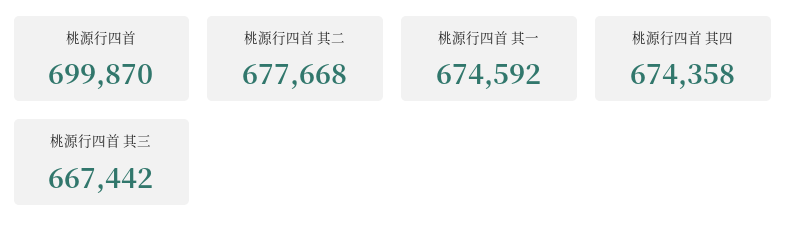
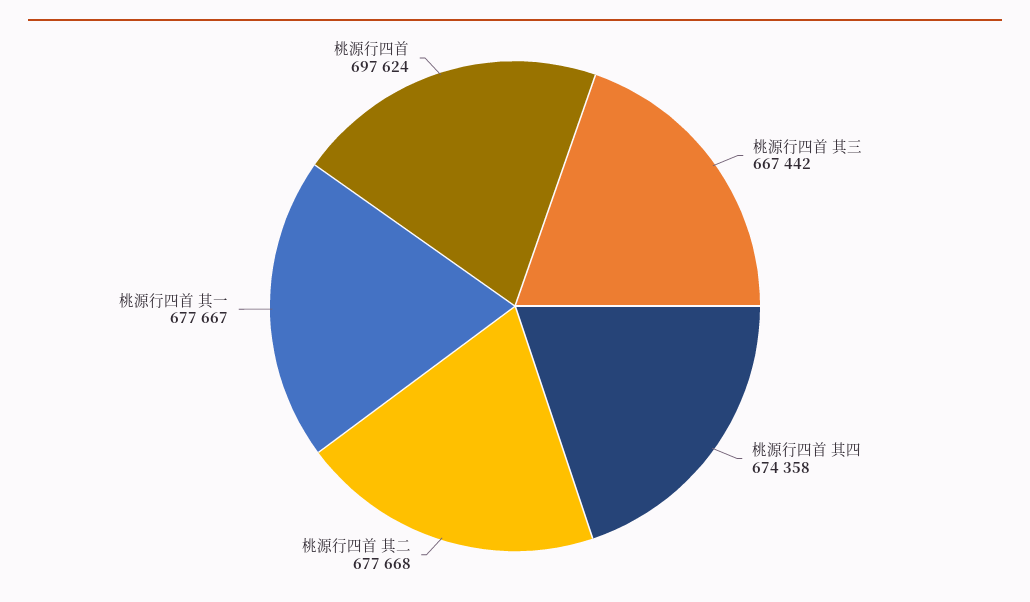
  {
-   "桃源行四首": 699870,
+   "桃源行四首": 697624,
    "桃源行四首 其二": 677668,
-   "桃源行四首 其一": 674592,
+   "桃源行四首 其一": 677667,
    "桃源行四首 其四": 674358,
    "桃源行四首 其三": 667442
  }

